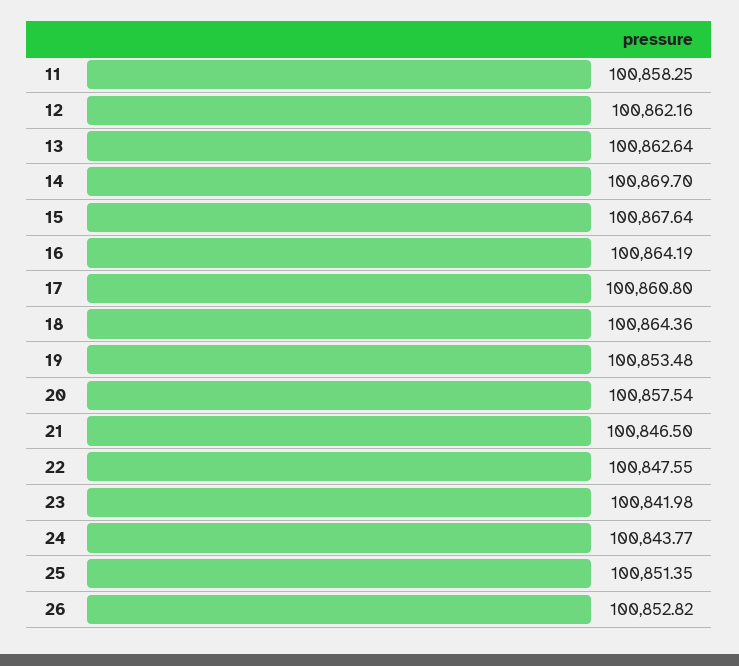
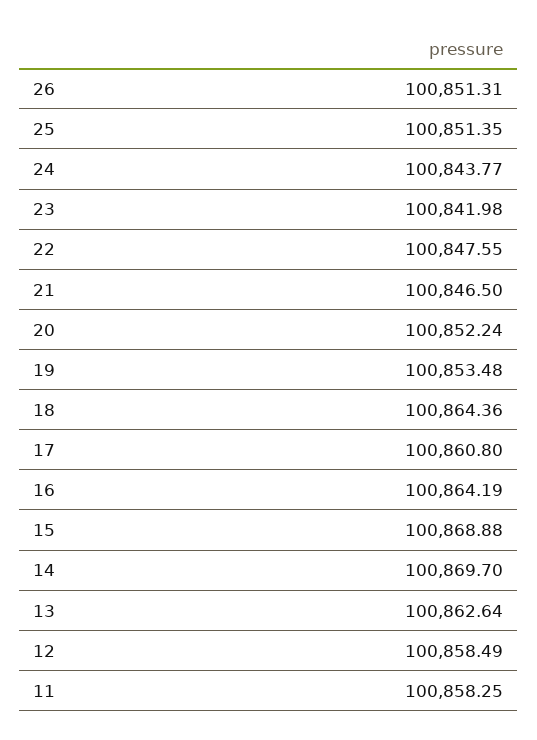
  {
    "11": 100858.25,
-   "12": 100862.16,
+   "12": 100858.49,
    "13": 100862.64,
    "14": 100869.7,
-   "15": 100867.64,
+   "15": 100868.88,
    "16": 100864.19,
    "17": 100860.8,
    "18": 100864.36,
    "19": 100853.48,
-   "20": 100857.54,
+   "20": 100852.24,
    "21": 100846.5,
    "22": 100847.55,
    "23": 100841.98,
    "24": 100843.77,
    "25": 100851.35,
-   "26": 100852.82
+   "26": 100851.31
  }

